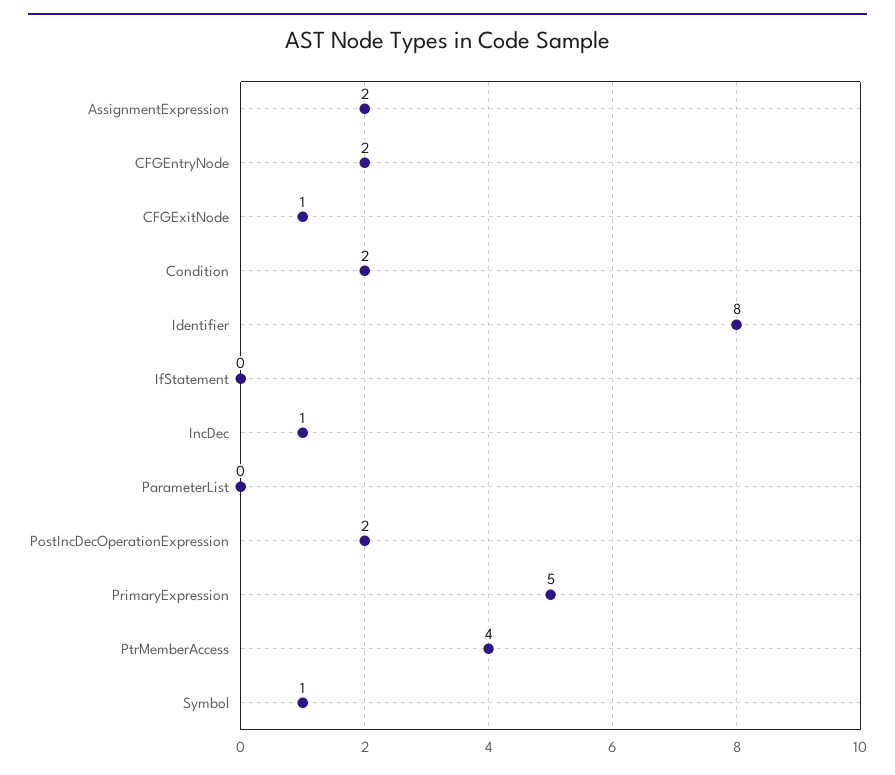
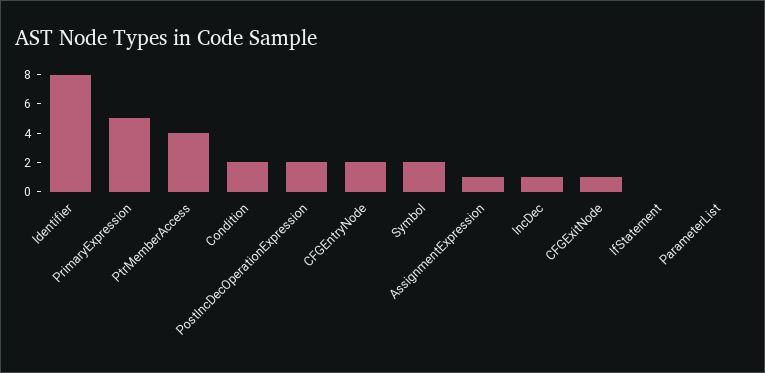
  {
-   "AssignmentExpression": 2,
+   "AssignmentExpression": 1,
    "CFGEntryNode": 2,
    "CFGExitNode": 1,
    "Condition": 2,
    "Identifier": 8,
    "IfStatement": 0,
    "IncDec": 1,
    "ParameterList": 0,
    "PostIncDecOperationExpression": 2,
    "PrimaryExpression": 5,
    "PtrMemberAccess": 4,
-   "Symbol": 1
+   "Symbol": 2
  }

